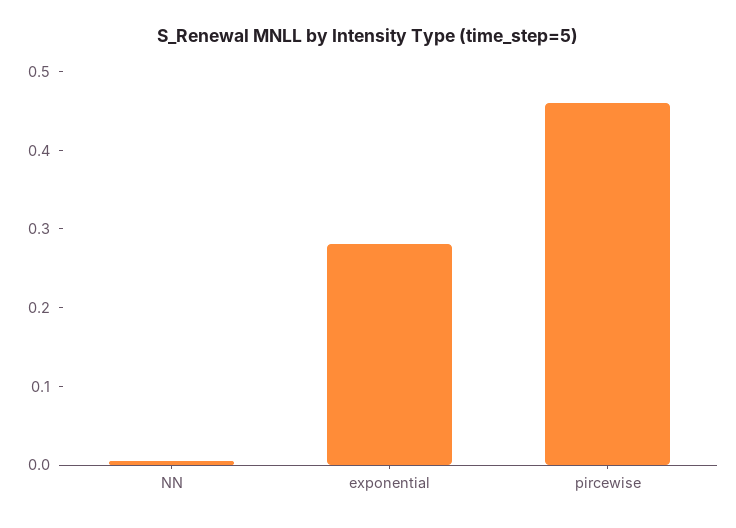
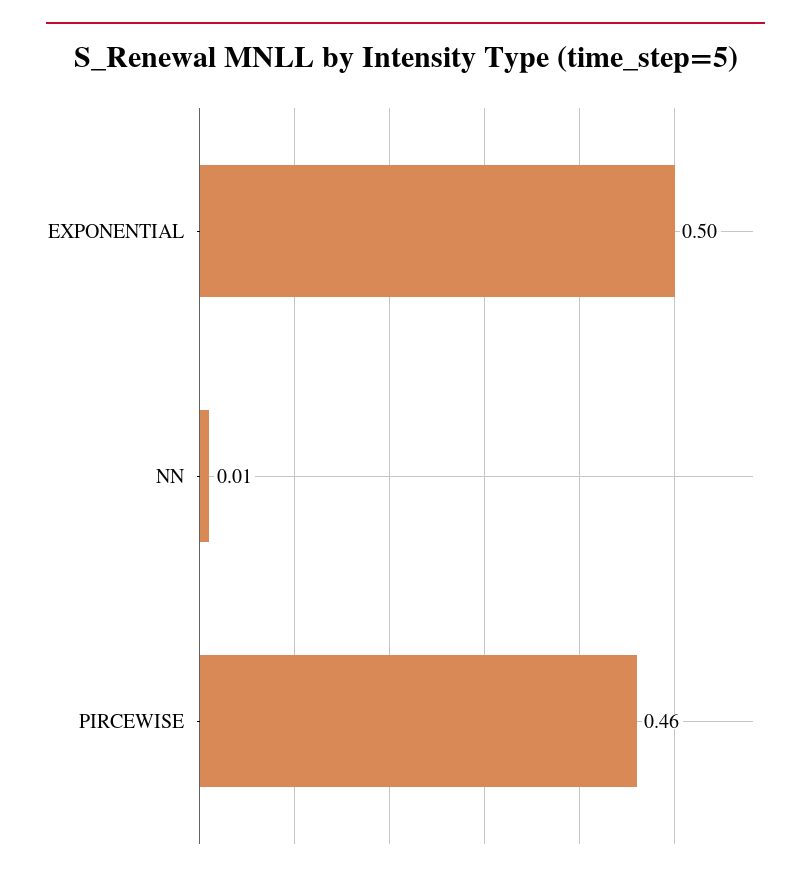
  {
    "NN": 0.01,
-   "exponential": 0.28,
+   "exponential": 0.5,
    "pircewise": 0.46
  }

